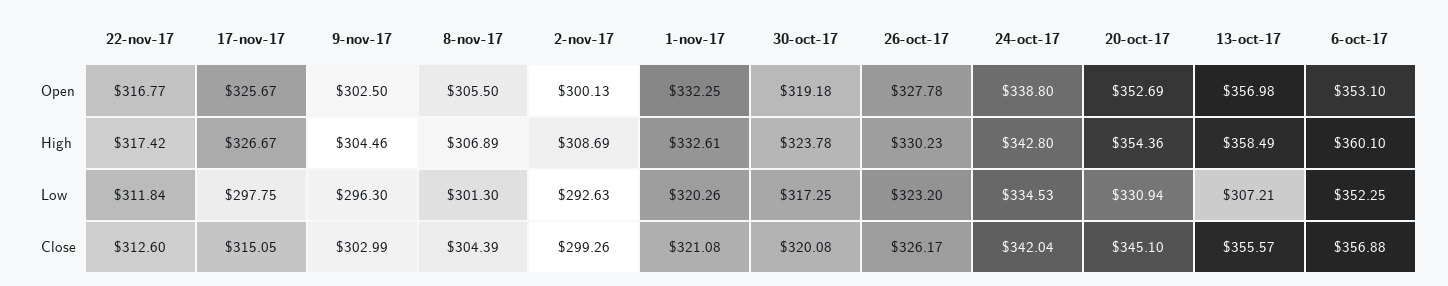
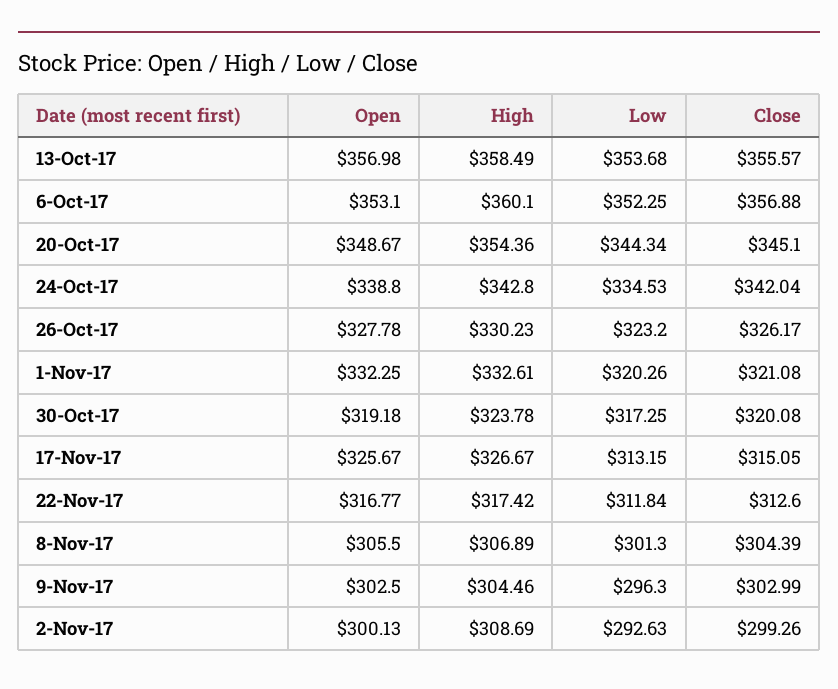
  {
    "22-nov-17": {
      "Open": 316.77,
      "High": 317.42,
      "Low": 311.84,
      "Close": 312.6
    },
    "17-nov-17": {
      "Open": 325.67,
      "High": 326.67,
-     "Low": 297.75,
+     "Low": 313.15,
      "Close": 315.05
    },
    "9-nov-17": {
      "Open": 302.5,
      "High": 304.46,
      "Low": 296.3,
      "Close": 302.99
    },
    "8-nov-17": {
      "Open": 305.5,
      "High": 306.89,
      "Low": 301.3,
      "Close": 304.39
    },
    "2-nov-17": {
      "Open": 300.13,
      "High": 308.69,
      "Low": 292.63,
      "Close": 299.26
    },
    "1-nov-17": {
      "Open": 332.25,
      "High": 332.61,
      "Low": 320.26,
      "Close": 321.08
    },
    "30-oct-17": {
      "Open": 319.18,
      "High": 323.78,
      "Low": 317.25,
      "Close": 320.08
    },
    "26-oct-17": {
      "Open": 327.78,
      "High": 330.23,
      "Low": 323.2,
      "Close": 326.17
    },
    "24-oct-17": {
      "Open": 338.8,
      "High": 342.8,
      "Low": 334.53,
      "Close": 342.04
    },
    "20-oct-17": {
-     "Open": 352.69,
+     "Open": 348.67,
      "High": 354.36,
-     "Low": 330.94,
+     "Low": 344.34,
      "Close": 345.1
    },
    "13-oct-17": {
      "Open": 356.98,
      "High": 358.49,
-     "Low": 307.21,
+     "Low": 353.68,
      "Close": 355.57
    },
    "6-oct-17": {
      "Open": 353.1,
      "High": 360.1,
      "Low": 352.25,
      "Close": 356.88
    }
  }

